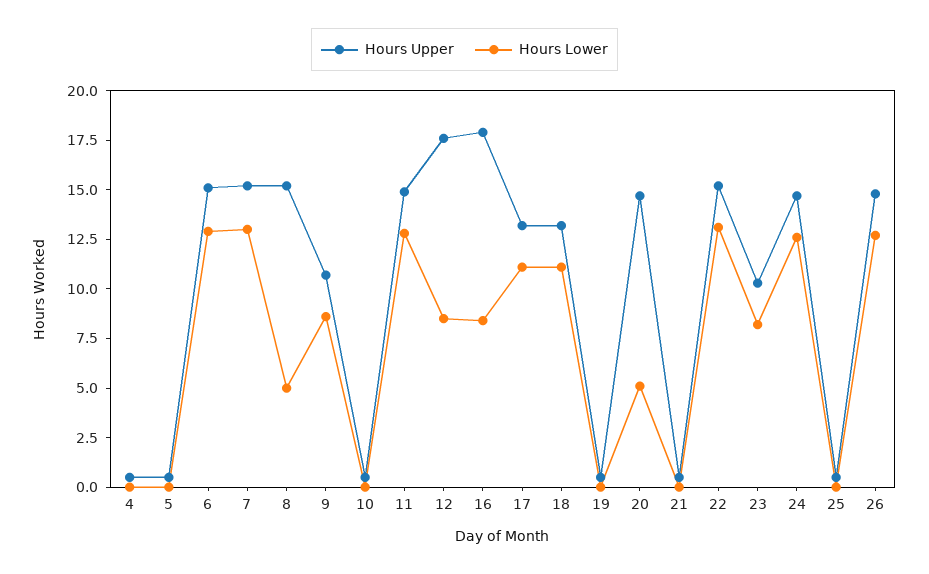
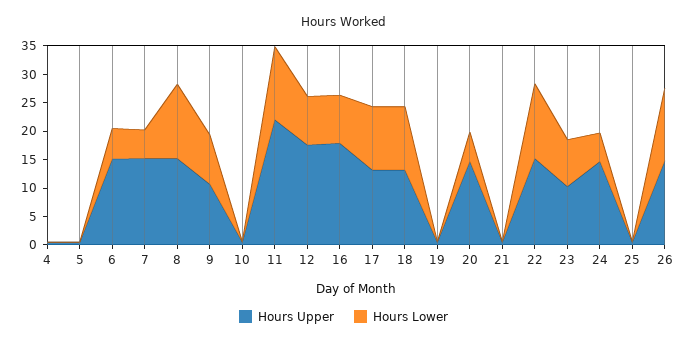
  {
    "Hours Upper": {
      "4": 0.5,
      "5": 0.5,
      "6": 15,
      "7": 15,
      "8": 15,
      "9": 10.5,
      "10": 0.5,
-     "11": 15,
+     "11": 22.5,
      "12": 17.5,
      "16": 18,
      "17": 13,
      "18": 13,
      "19": 0.5,
      "20": 14.5,
      "21": 0.5,
      "22": 15,
      "23": 10.5,
      "24": 14.5,
      "25": 0.5,
      "26": 15
    },
    "Hours Lower": {
      "4": 0,
      "5": 0,
-     "6": 13,
+     "6": 5,
-     "7": 13,
+     "7": 5,
-     "8": 5,
+     "8": 12.5,
      "9": 8.5,
      "10": 0,
      "11": 13,
      "12": 8.5,
      "16": 8.5,
      "17": 11,
      "18": 11,
      "19": 0,
      "20": 5,
      "21": 0,
      "22": 13,
      "23": 8,
-     "24": 12.5,
+     "24": 5,
      "25": 0,
      "26": 12.5
    }
  }

